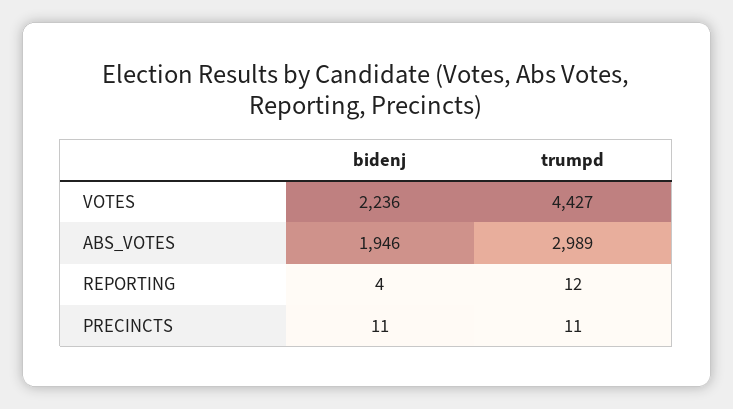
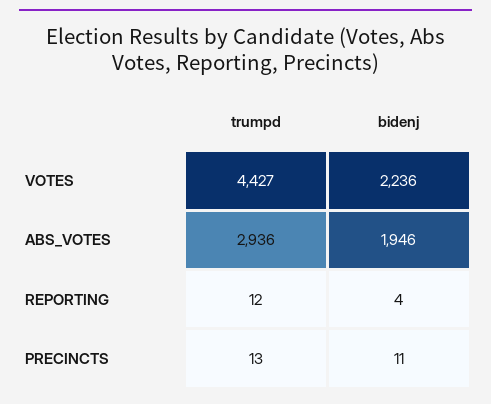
  {
    "bidenj": {
      "VOTES": 2236,
      "ABS_VOTES": 1946,
      "REPORTING": 4,
      "PRECINCTS": 11
    },
    "trumpd": {
      "VOTES": 4427,
-     "ABS_VOTES": 2989,
+     "ABS_VOTES": 2936,
      "REPORTING": 12,
-     "PRECINCTS": 11
+     "PRECINCTS": 13
    }
  }

